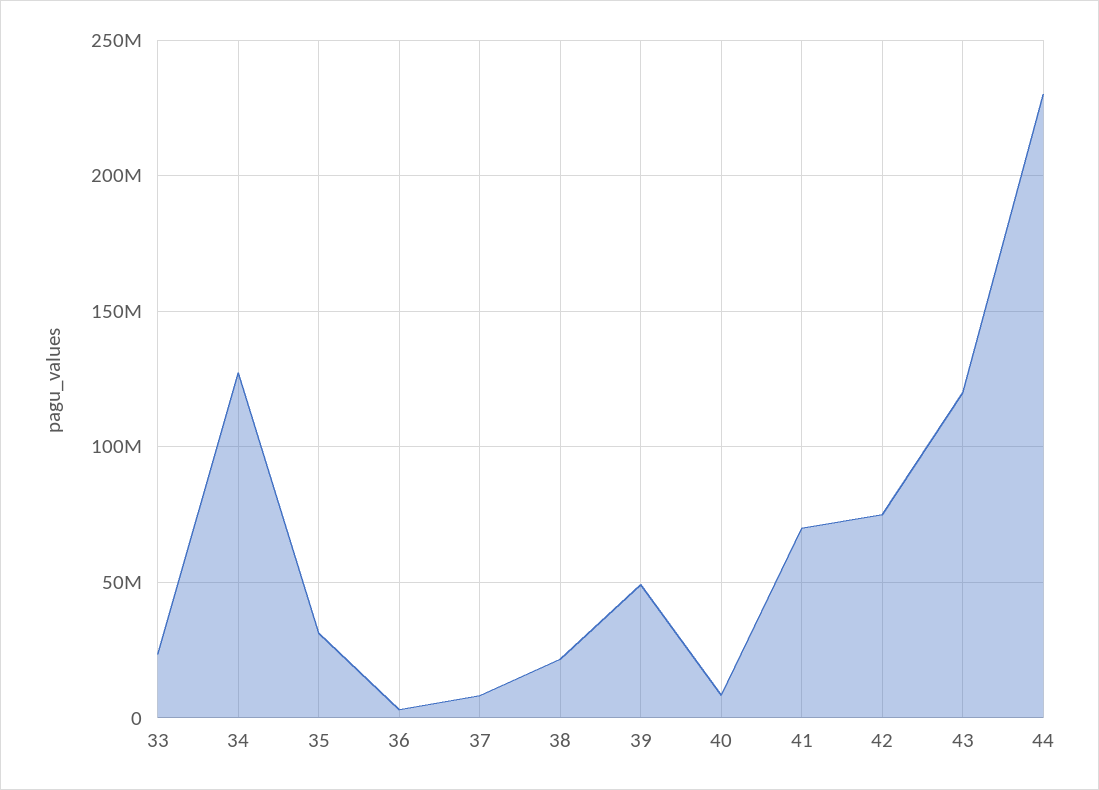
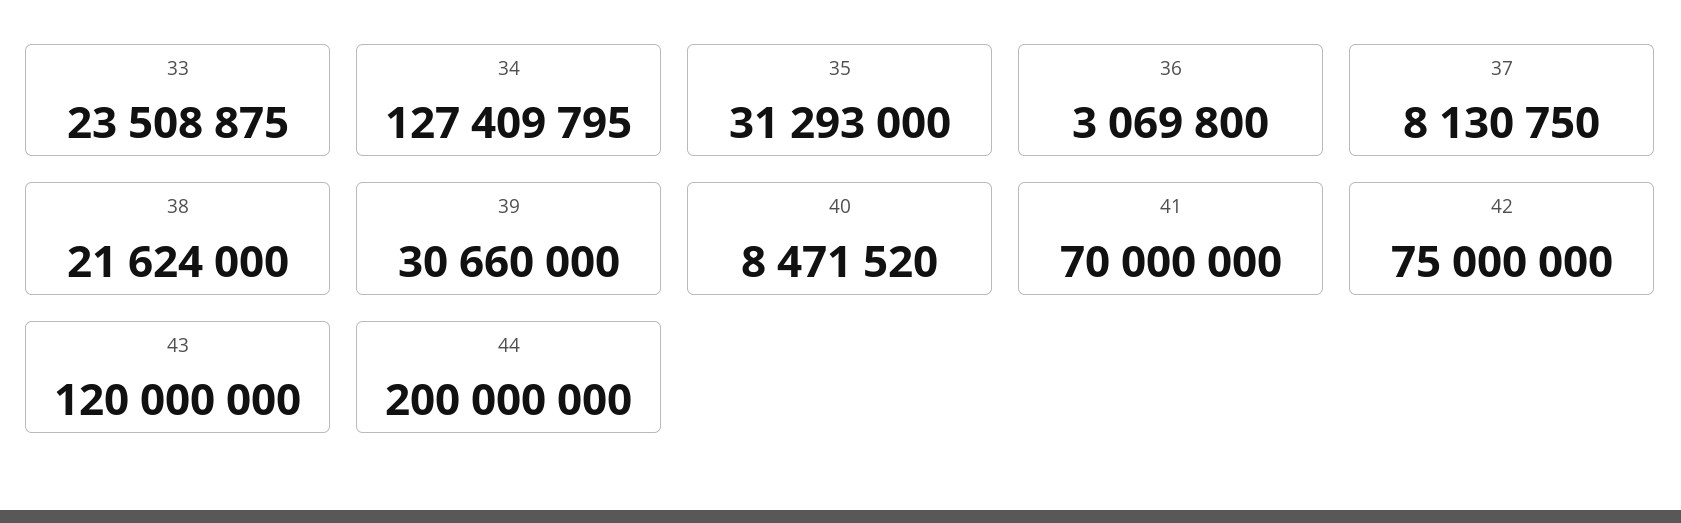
  {
    "33": 23508875,
    "34": 127409795,
    "35": 31293000,
    "36": 3069800,
    "37": 8130750,
    "38": 21624000,
-   "39": 50000000,
+   "39": 30660000,
    "40": 8471520,
    "41": 70000000,
    "42": 75000000,
    "43": 120000000,
-   "44": 230000000
+   "44": 200000000
  }

